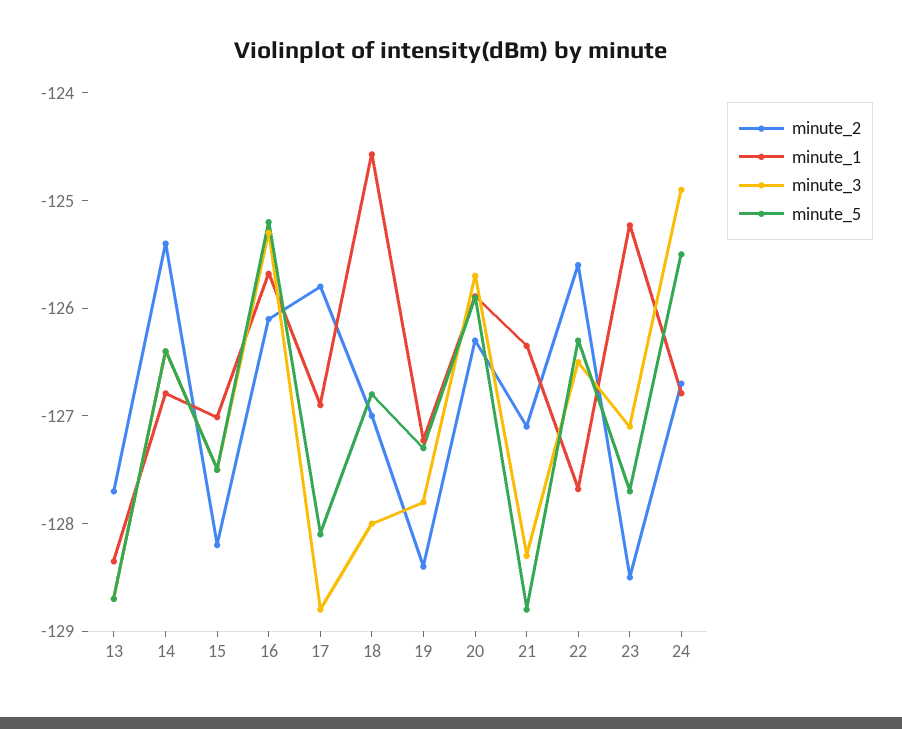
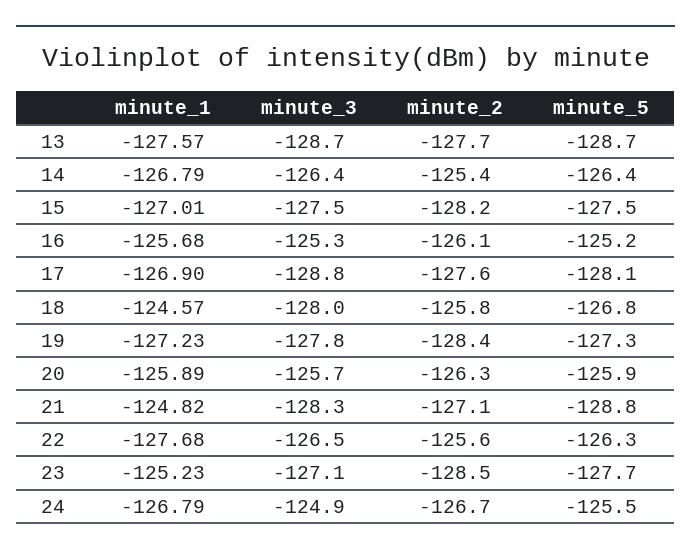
  {
    "minute_2": {
      "13": -127.7,
      "14": -125.4,
      "15": -128.2,
      "16": -126.1,
-     "17": -125.8,
+     "17": -127.6,
-     "18": -127,
+     "18": -125.8,
      "19": -128.4,
      "20": -126.3,
      "21": -127.1,
      "22": -125.6,
      "23": -128.5,
      "24": -126.7
    },
    "minute_1": {
-     "13": -128.4,
+     "13": -127.57,
      "14": -126.79,
      "15": -127.01,
      "16": -125.68,
      "17": -126.9,
      "18": -124.57,
      "19": -127.23,
      "20": -125.89,
-     "21": -126.4,
+     "21": -124.82,
      "22": -127.68,
      "23": -125.23,
      "24": -126.79
    },
    "minute_3": {
      "13": -128.7,
      "14": -126.4,
      "15": -127.5,
      "16": -125.3,
      "17": -128.8,
      "18": -128,
      "19": -127.8,
      "20": -125.7,
      "21": -128.3,
      "22": -126.5,
      "23": -127.1,
      "24": -124.9
    },
    "minute_5": {
      "13": -128.7,
      "14": -126.4,
      "15": -127.5,
      "16": -125.2,
      "17": -128.1,
      "18": -126.8,
      "19": -127.3,
      "20": -125.9,
      "21": -128.8,
      "22": -126.3,
      "23": -127.7,
      "24": -125.5
    }
  }

